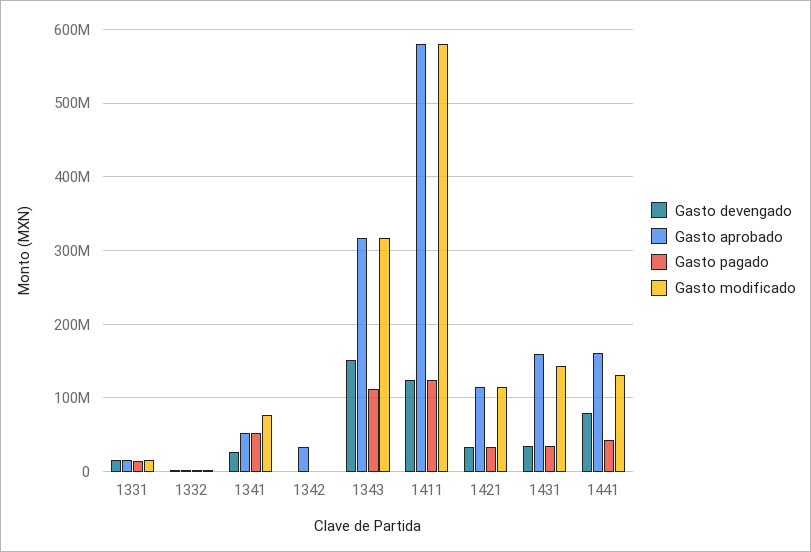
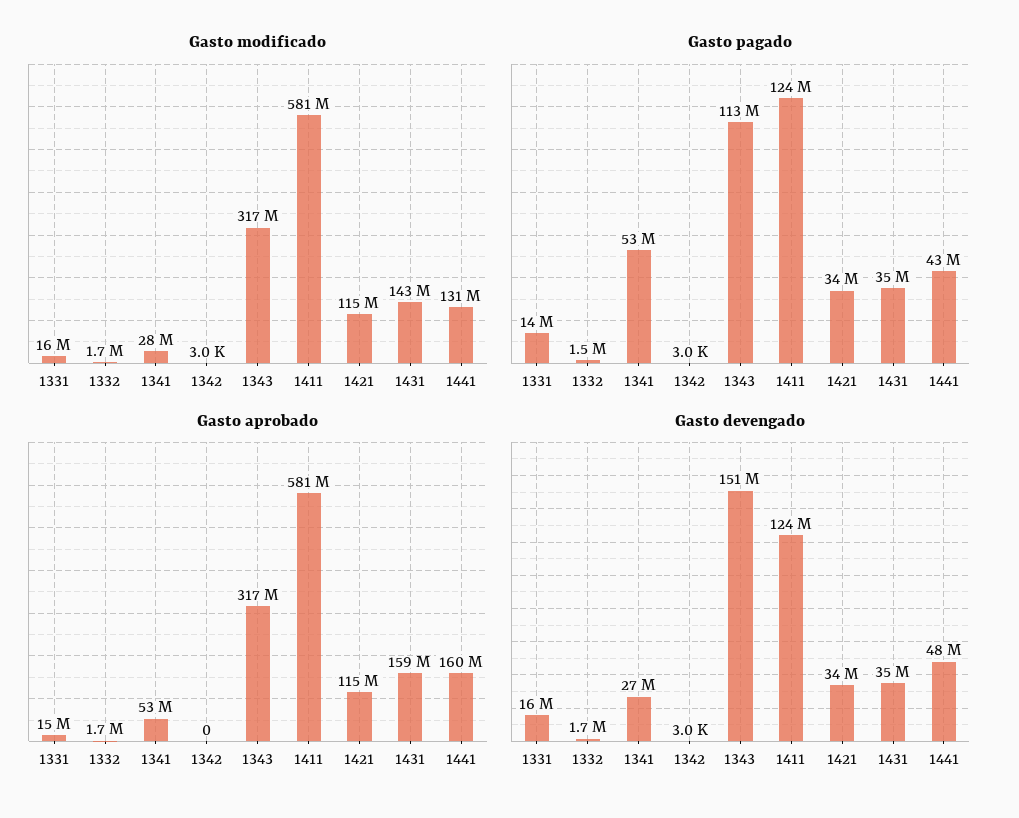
  {
    "Gasto devengado": {
      "1331": 16000000,
      "1332": 1700000,
      "1341": 27000000,
      "1342": 3000,
      "1343": 151000000,
      "1411": 124000000,
      "1421": 34000000,
      "1431": 35000000,
-     "1441": 80000000
+     "1441": 48000000
    },
    "Gasto aprobado": {
      "1331": 15000000,
      "1332": 1700000,
      "1341": 53000000,
-     "1342": 30000000,
+     "1342": 0,
      "1343": 317000000,
      "1411": 581000000,
      "1421": 115000000,
      "1431": 159000000,
      "1441": 160000000
    },
    "Gasto pagado": {
      "1331": 14000000,
      "1332": 1500000,
      "1341": 53000000,
      "1342": 3000,
      "1343": 113000000,
      "1411": 124000000,
      "1421": 34000000,
      "1431": 35000000,
      "1441": 43000000
    },
    "Gasto modificado": {
      "1331": 16000000,
      "1332": 1700000,
-     "1341": 80000000,
+     "1341": 28000000,
      "1342": 3000,
      "1343": 317000000,
      "1411": 581000000,
      "1421": 115000000,
      "1431": 143000000,
      "1441": 131000000
    }
  }

